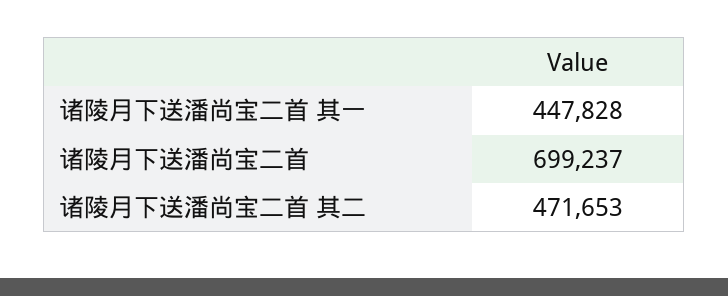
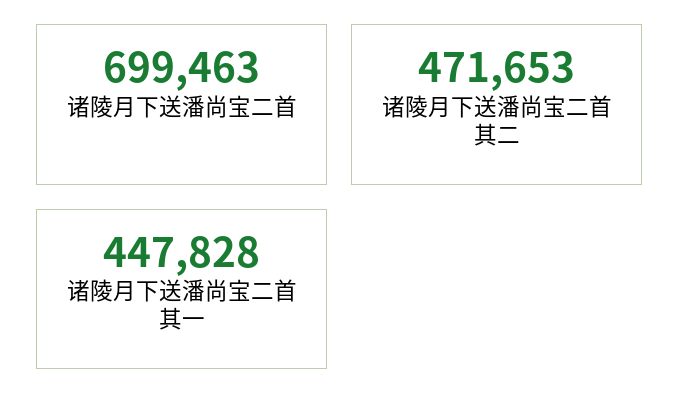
  {
    "诸陵月下送潘尚宝二首 其一": 447828,
-   "诸陵月下送潘尚宝二首": 699237,
+   "诸陵月下送潘尚宝二首": 699463,
    "诸陵月下送潘尚宝二首 其二": 471653
  }

